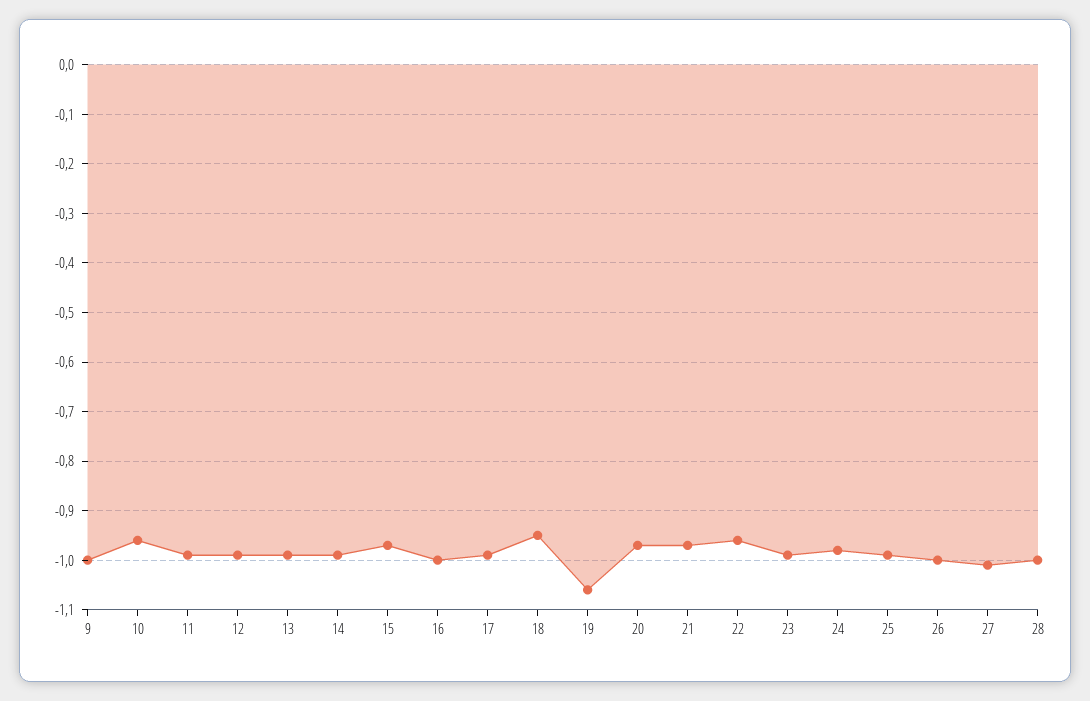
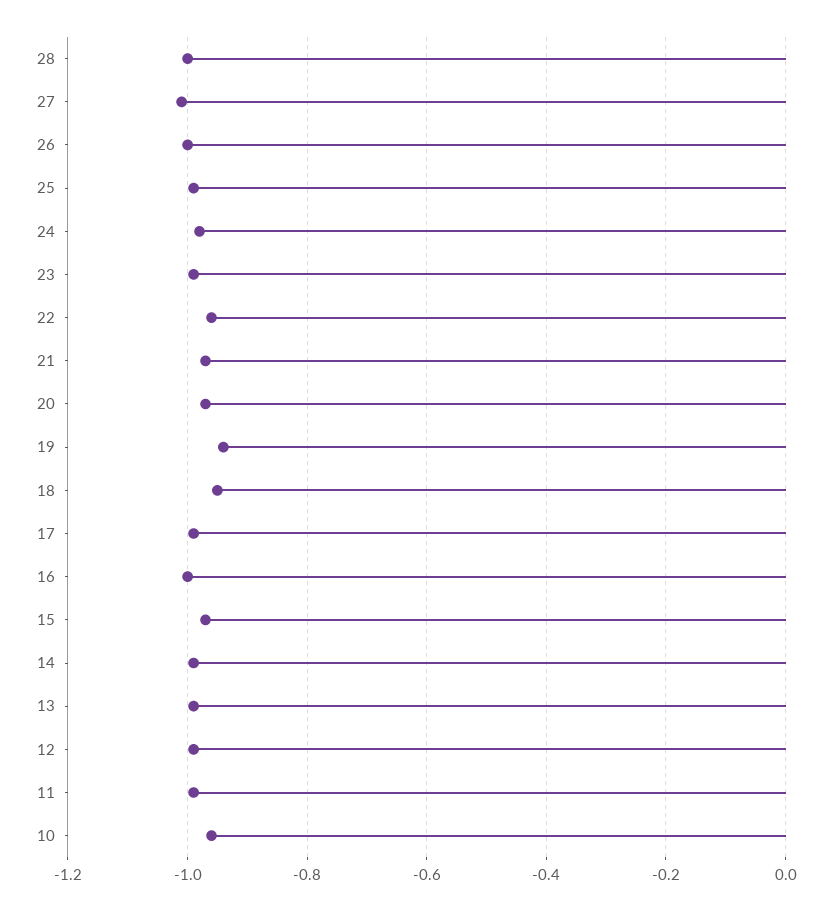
  {
-   "9": -1,
    "10": -0.95,
    "11": -1,
    "12": -1,
    "13": -1,
    "14": -1,
    "15": -0.95,
    "16": -1,
    "17": -1,
    "18": -0.95,
-   "19": -1.05,
+   "19": -0.95,
    "20": -0.95,
    "21": -0.95,
    "22": -0.95,
    "23": -1,
    "24": -1,
    "25": -1,
    "26": -1,
    "27": -1,
    "28": -1
  }

